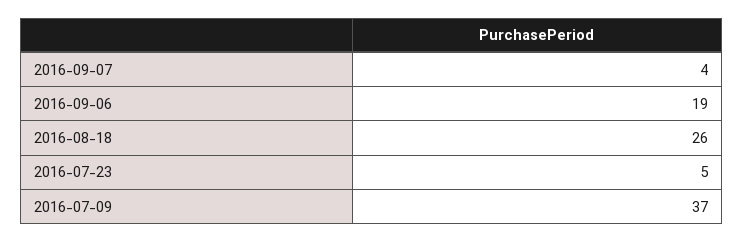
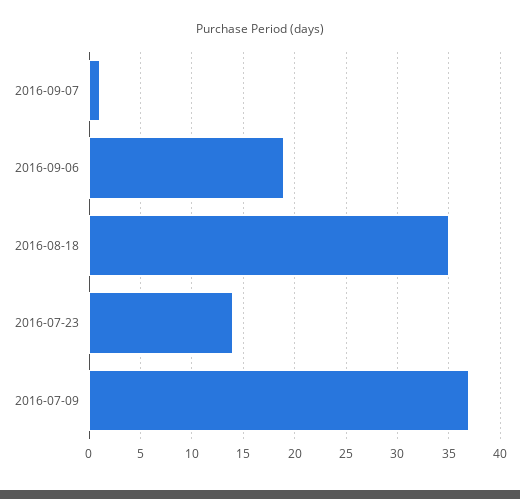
  {
-   "2016-09-07": 4,
+   "2016-09-07": 1,
    "2016-09-06": 19,
-   "2016-08-18": 26,
+   "2016-08-18": 35,
-   "2016-07-23": 5,
+   "2016-07-23": 14,
    "2016-07-09": 37
  }

